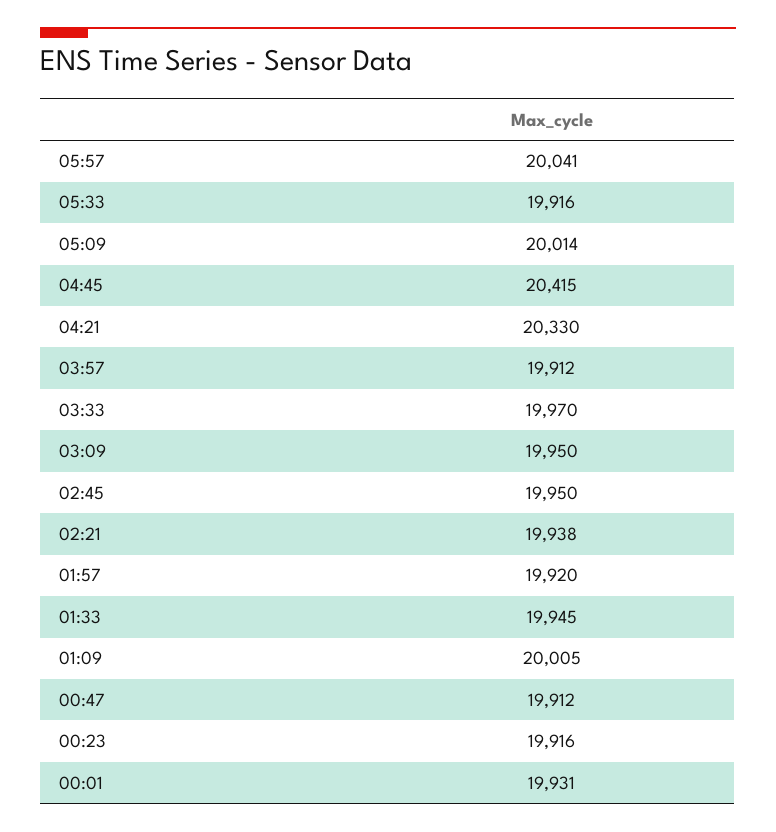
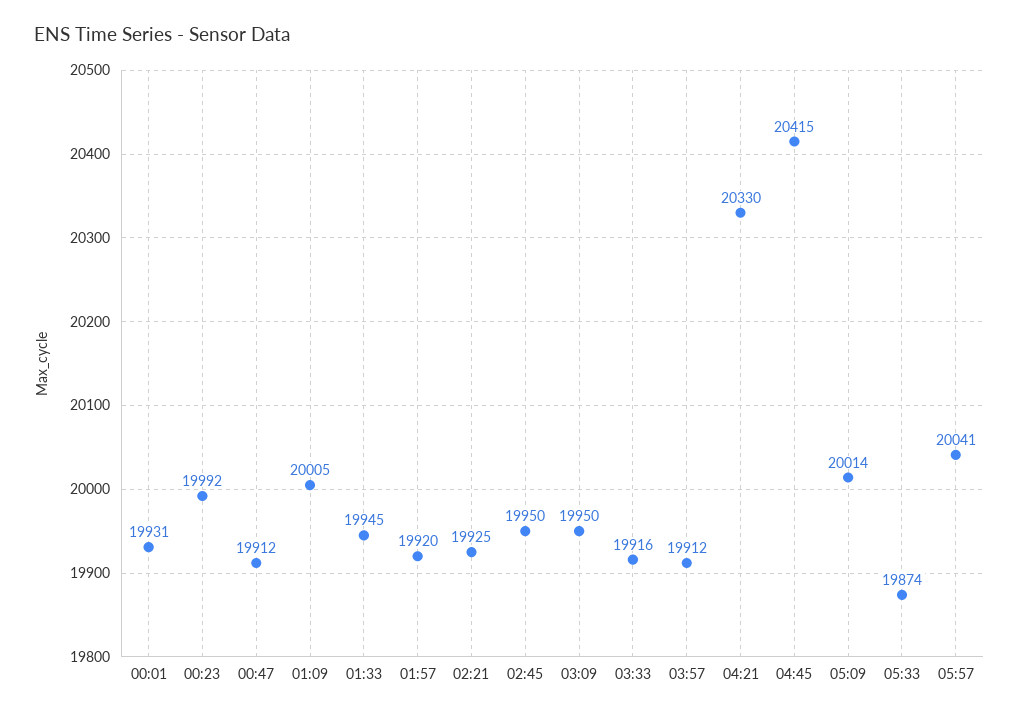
  {
    "05:57": 20041,
-   "05:33": 19916,
+   "05:33": 19874,
    "05:09": 20014,
    "04:45": 20415,
    "04:21": 20330,
    "03:57": 19912,
-   "03:33": 19970,
+   "03:33": 19916,
    "03:09": 19950,
    "02:45": 19950,
-   "02:21": 19938,
+   "02:21": 19925,
    "01:57": 19920,
    "01:33": 19945,
    "01:09": 20005,
    "00:47": 19912,
-   "00:23": 19916,
+   "00:23": 19992,
    "00:01": 19931
  }

